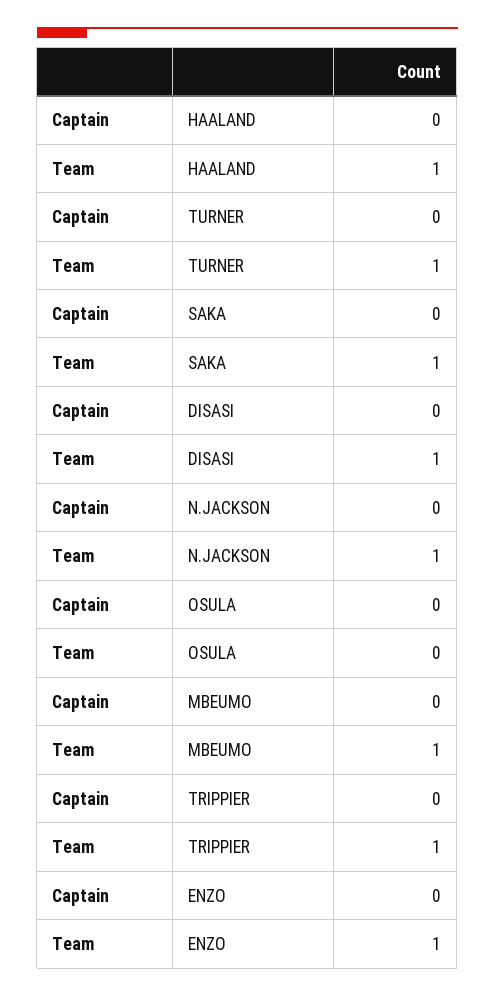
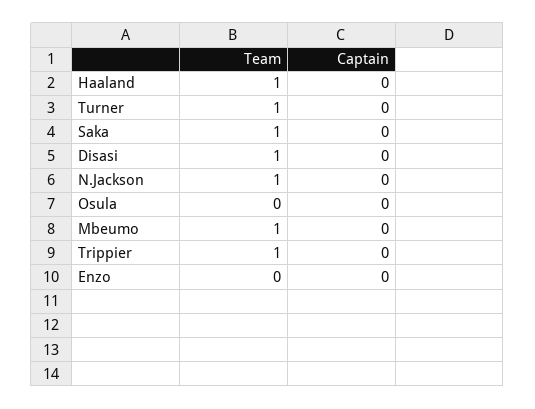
  {
    "Captain": {
      "HAALAND": 0,
      "TURNER": 0,
      "SAKA": 0,
      "DISASI": 0,
      "N.JACKSON": 0,
      "OSULA": 0,
      "MBEUMO": 0,
      "TRIPPIER": 0,
      "ENZO": 0
    },
    "Team": {
      "HAALAND": 1,
      "TURNER": 1,
      "SAKA": 1,
      "DISASI": 1,
      "N.JACKSON": 1,
      "OSULA": 0,
      "MBEUMO": 1,
      "TRIPPIER": 1,
-     "ENZO": 1
+     "ENZO": 0
    }
  }

